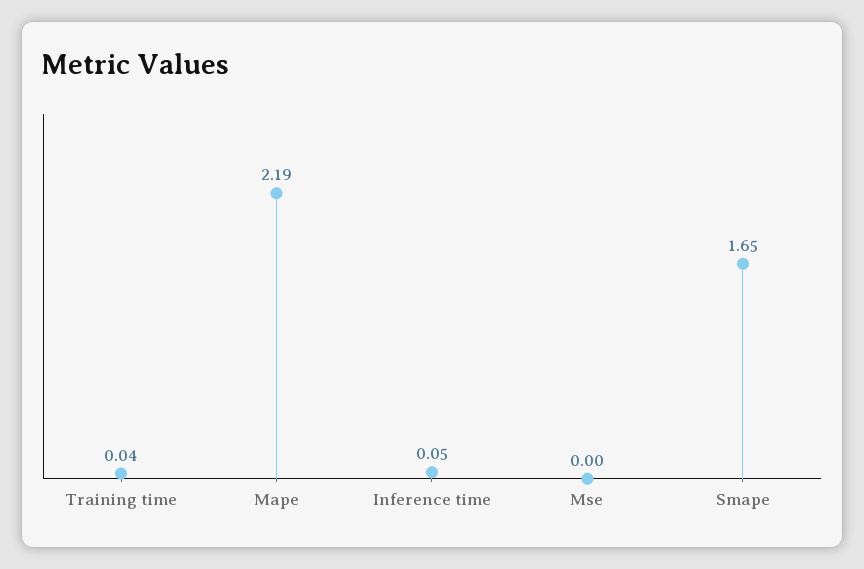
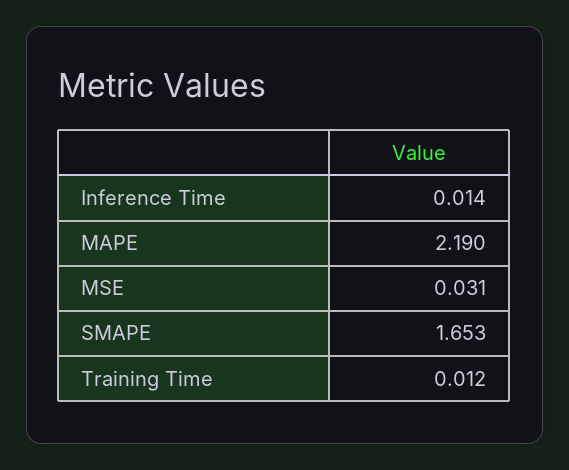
  {
-   "Training time": 0.04,
+   "Training time": 0.012,
    "Mape": 2.19,
-   "Inference time": 0.05,
+   "Inference time": 0.014,
-   "Mse": 0,
+   "Mse": 0.031,
    "Smape": 1.653
  }

